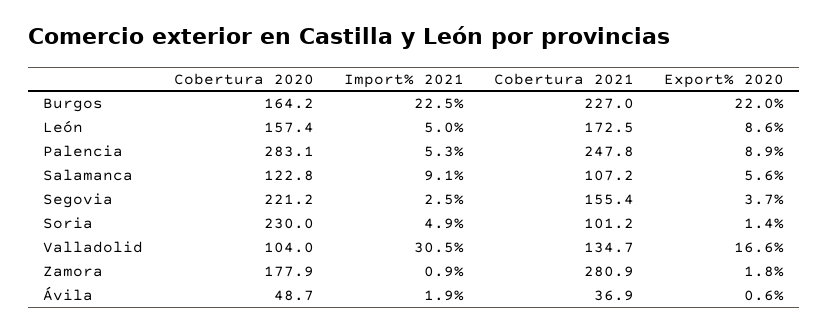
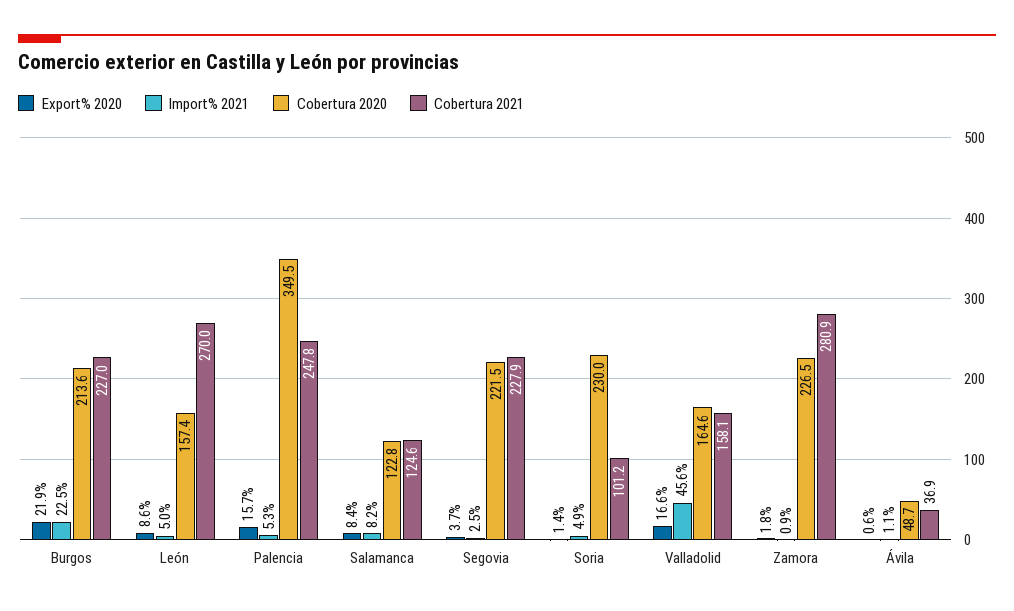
  {
    "Cobertura 2020": {
-     "Burgos": 164.2,
+     "Burgos": 213.6,
      "León": 157.4,
-     "Palencia": 283.1,
+     "Palencia": 349.5,
      "Salamanca": 122.8,
-     "Segovia": 221.2,
+     "Segovia": 221.5,
      "Soria": 230,
-     "Valladolid": 104,
+     "Valladolid": 164.6,
-     "Zamora": 177.9,
+     "Zamora": 226.5,
      "Ávila": 48.7
    },
    "Import% 2021": {
      "Burgos": 22.5,
      "León": 5,
      "Palencia": 5.3,
-     "Salamanca": 9.1,
+     "Salamanca": 8.2,
      "Segovia": 2.5,
      "Soria": 4.9,
-     "Valladolid": 30.5,
+     "Valladolid": 45.6,
      "Zamora": 0.9,
-     "Ávila": 1.9
+     "Ávila": 1.1
    },
    "Cobertura 2021": {
      "Burgos": 227,
-     "León": 172.5,
+     "León": 270,
      "Palencia": 247.8,
-     "Salamanca": 107.2,
+     "Salamanca": 124.6,
-     "Segovia": 155.4,
+     "Segovia": 227.9,
      "Soria": 101.2,
-     "Valladolid": 134.7,
+     "Valladolid": 158.1,
      "Zamora": 280.9,
      "Ávila": 36.9
    },
    "Export% 2020": {
-     "Burgos": 22,
+     "Burgos": 21.9,
      "León": 8.6,
-     "Palencia": 8.9,
+     "Palencia": 15.7,
-     "Salamanca": 5.6,
+     "Salamanca": 8.4,
      "Segovia": 3.7,
      "Soria": 1.4,
      "Valladolid": 16.6,
      "Zamora": 1.8,
      "Ávila": 0.6
    }
  }

